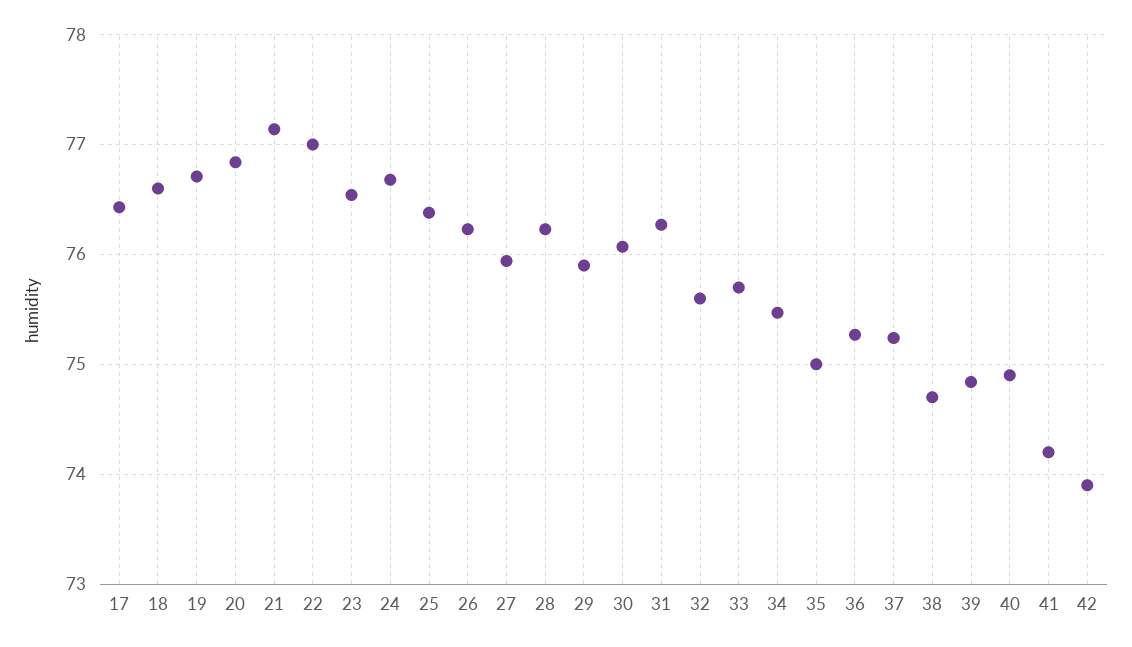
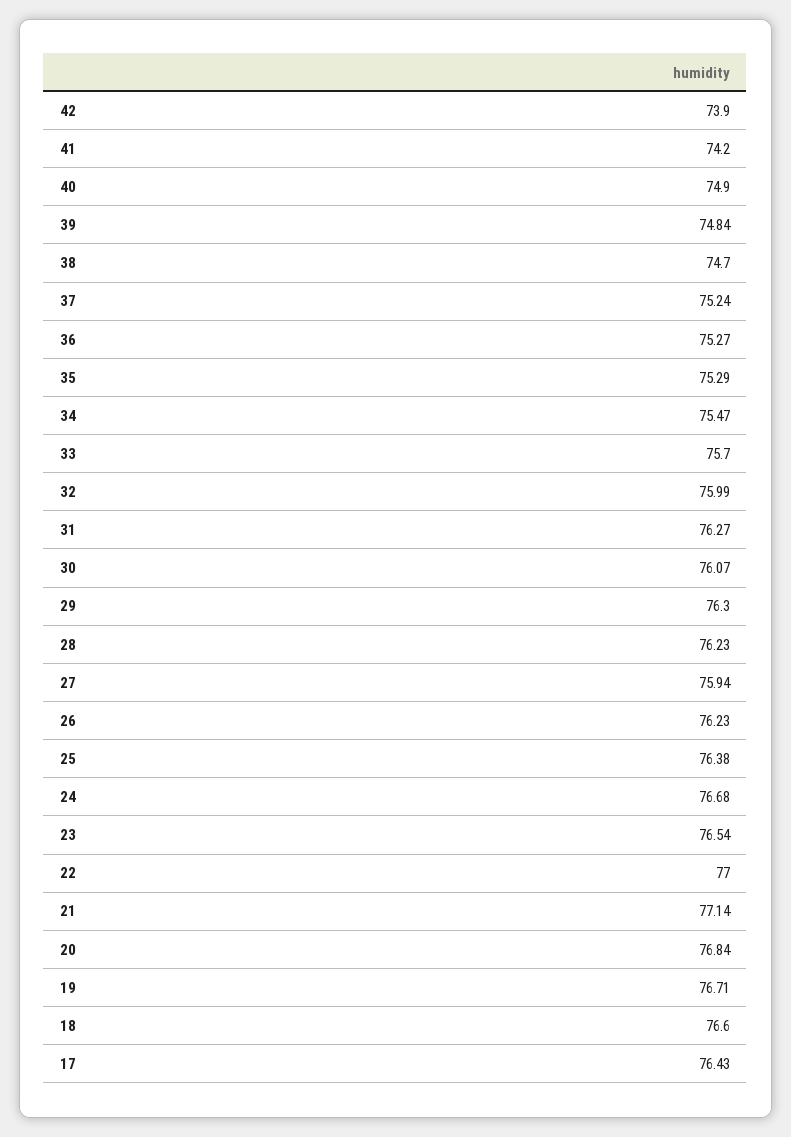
  {
    "17": 76.43,
    "18": 76.6,
    "19": 76.71,
    "20": 76.84,
    "21": 77.14,
    "22": 77,
    "23": 76.54,
    "24": 76.68,
    "25": 76.38,
    "26": 76.23,
    "27": 75.94,
    "28": 76.23,
-   "29": 75.9,
+   "29": 76.3,
    "30": 76.07,
    "31": 76.27,
-   "32": 75.6,
+   "32": 75.99,
    "33": 75.7,
    "34": 75.47,
-   "35": 75,
+   "35": 75.29,
    "36": 75.27,
    "37": 75.24,
    "38": 74.7,
    "39": 74.84,
    "40": 74.9,
    "41": 74.2,
    "42": 73.9
  }

